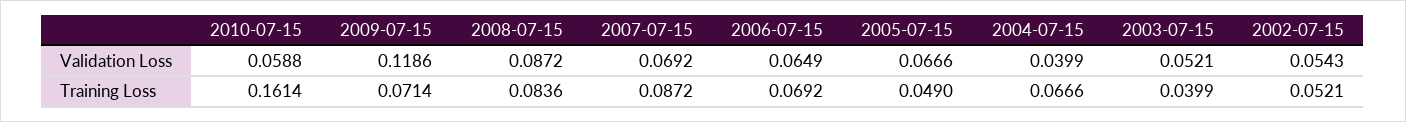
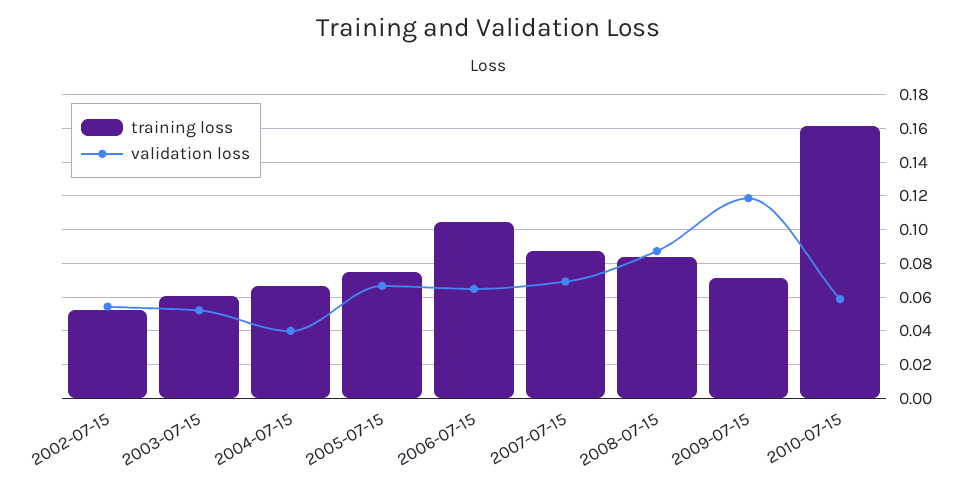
  {
    "Validation Loss": {
      "2010-07-15": 0.0588,
      "2009-07-15": 0.1186,
      "2008-07-15": 0.0872,
      "2007-07-15": 0.0692,
      "2006-07-15": 0.0649,
      "2005-07-15": 0.0666,
      "2004-07-15": 0.0399,
      "2003-07-15": 0.0521,
      "2002-07-15": 0.0543
    },
    "Training Loss": {
      "2010-07-15": 0.1614,
      "2009-07-15": 0.0714,
      "2008-07-15": 0.0836,
      "2007-07-15": 0.0872,
-     "2006-07-15": 0.0692,
+     "2006-07-15": 0.105,
-     "2005-07-15": 0.049,
+     "2005-07-15": 0.075,
      "2004-07-15": 0.0666,
-     "2003-07-15": 0.0399,
+     "2003-07-15": 0.06,
      "2002-07-15": 0.0521
    }
  }

